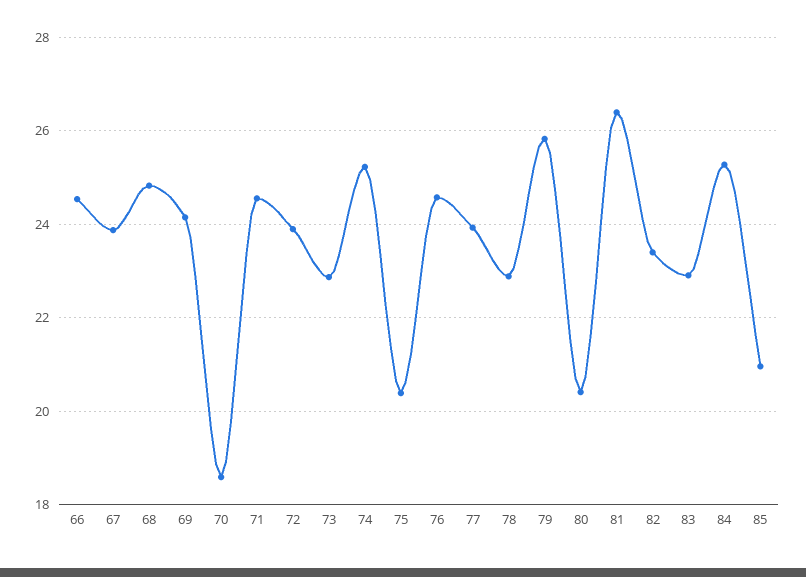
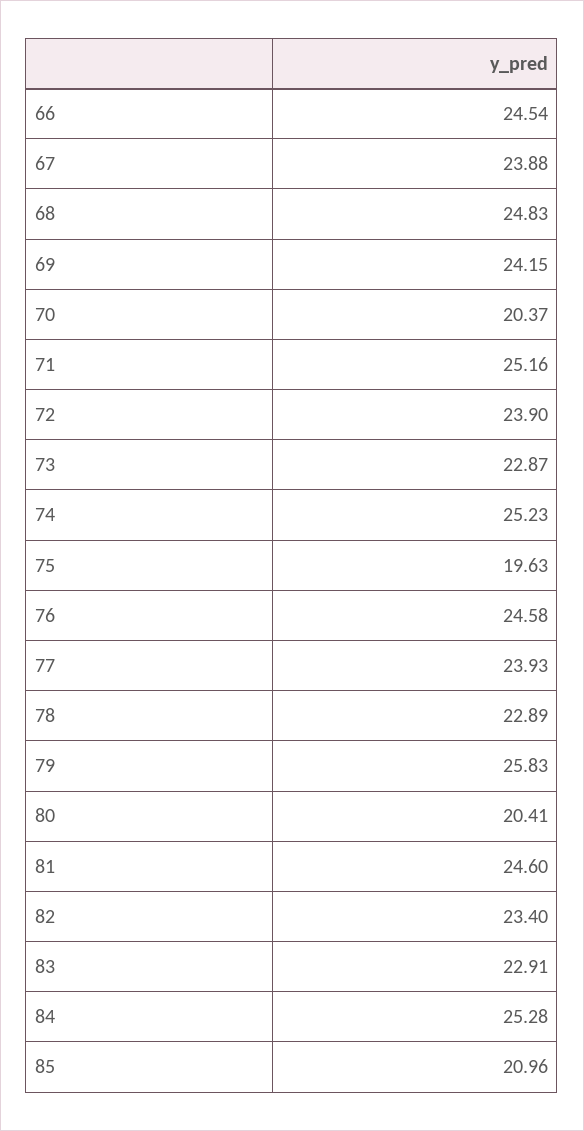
  {
    "66": 24.54,
    "67": 23.88,
    "68": 24.83,
    "69": 24.15,
-   "70": 18.6,
+   "70": 20.37,
-   "71": 24.6,
+   "71": 25.16,
    "72": 23.9,
    "73": 22.87,
    "74": 25.23,
-   "75": 20.4,
+   "75": 19.63,
    "76": 24.58,
    "77": 23.93,
    "78": 22.89,
    "79": 25.83,
    "80": 20.41,
-   "81": 26.4,
+   "81": 24.6,
    "82": 23.4,
    "83": 22.91,
    "84": 25.28,
    "85": 20.96
  }

